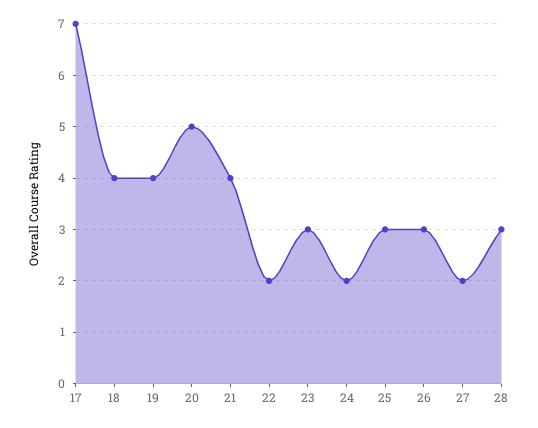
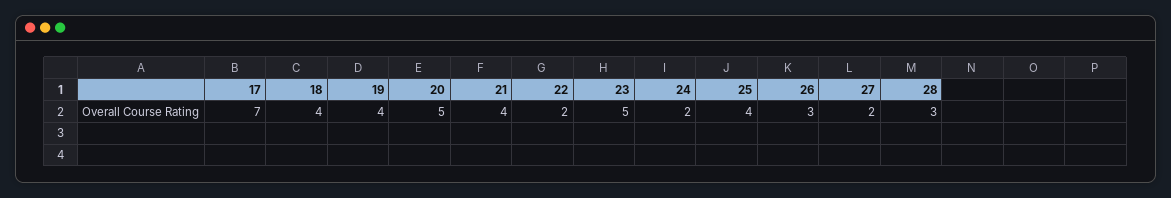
  {
    "17": 7,
    "18": 4,
    "19": 4,
    "20": 5,
    "21": 4,
    "22": 2,
-   "23": 3,
+   "23": 5,
    "24": 2,
-   "25": 3,
+   "25": 4,
    "26": 3,
    "27": 2,
    "28": 3
  }

